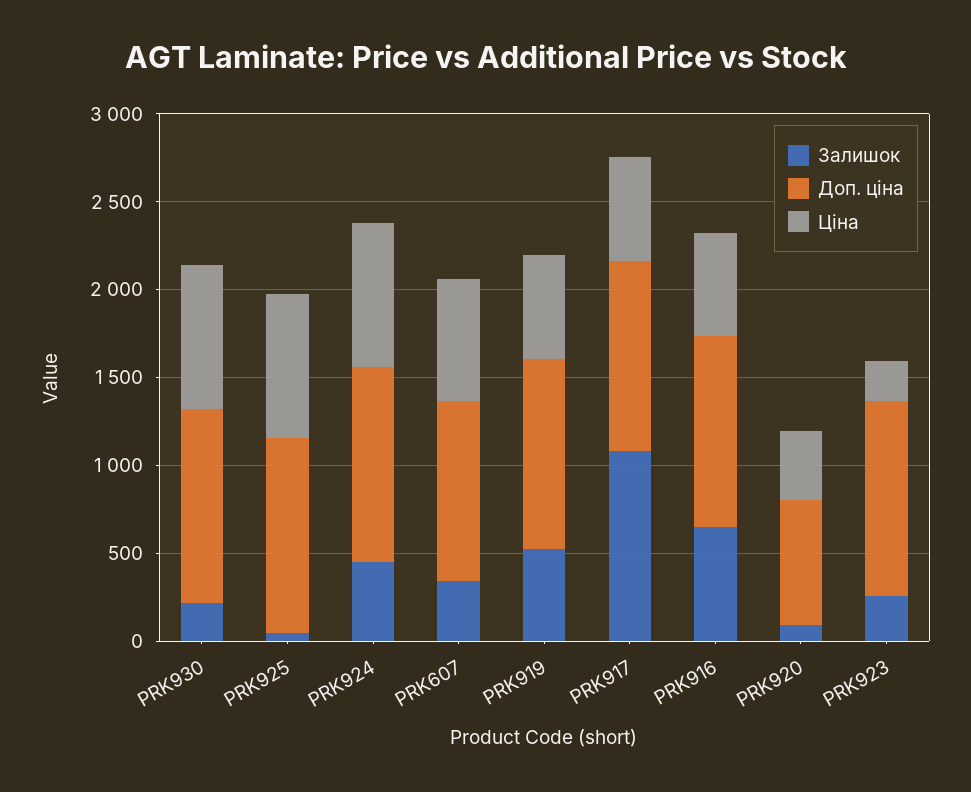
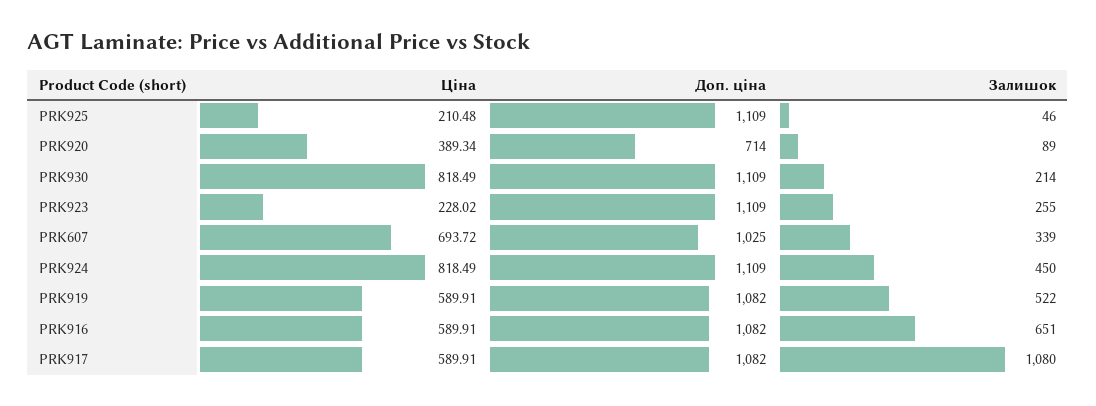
  {
    "Залишок": {
      "PRK930": 214,
      "PRK925": 46,
      "PRK924": 450,
      "PRK607": 339,
      "PRK919": 522,
      "PRK917": 1080,
      "PRK916": 651,
      "PRK920": 89,
      "PRK923": 255
    },
    "Доп. ціна": {
      "PRK930": 1109,
      "PRK925": 1109,
      "PRK924": 1109,
      "PRK607": 1025,
      "PRK919": 1082,
      "PRK917": 1082,
      "PRK916": 1082,
      "PRK920": 714,
      "PRK923": 1109
    },
    "Ціна": {
      "PRK930": 818.49,
-     "PRK925": 800,
+     "PRK925": 210.48,
      "PRK924": 818.49,
      "PRK607": 693.72,
      "PRK919": 589.91,
      "PRK917": 589.91,
      "PRK916": 589.91,
      "PRK920": 389.34,
      "PRK923": 228.02
    }
  }

